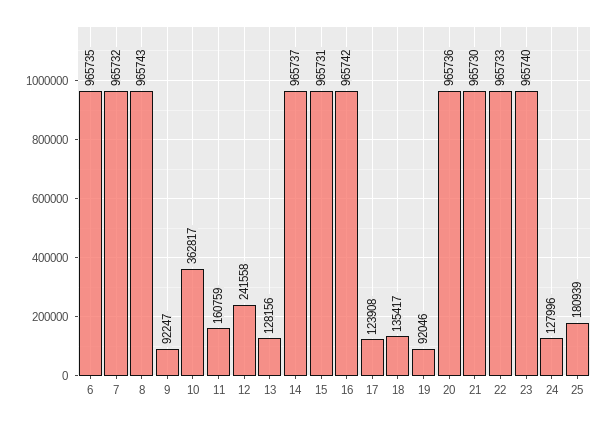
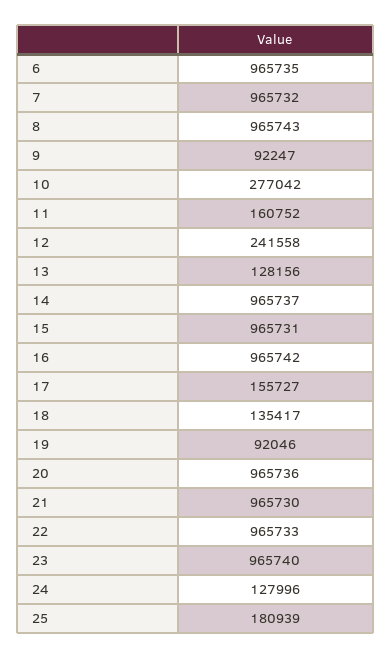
  {
    "6": 965735,
    "7": 965732,
    "8": 965743,
    "9": 92247,
-   "10": 362817,
+   "10": 277042,
-   "11": 160759,
+   "11": 160752,
    "12": 241558,
    "13": 128156,
    "14": 965737,
    "15": 965731,
    "16": 965742,
-   "17": 123908,
+   "17": 155727,
    "18": 135417,
    "19": 92046,
    "20": 965736,
    "21": 965730,
    "22": 965733,
    "23": 965740,
    "24": 127996,
    "25": 180939
  }

